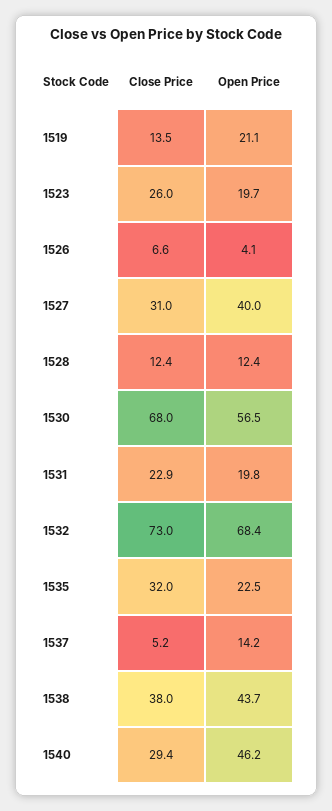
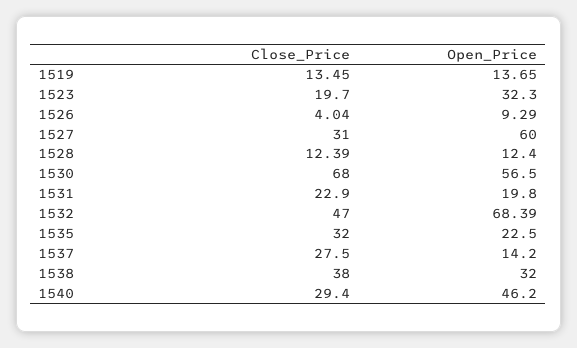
  {
    "Close Price": {
      "1519": 13.45,
-     "1523": 26,
+     "1523": 19.7,
-     "1526": 6.6,
+     "1526": 4.04,
      "1527": 31,
      "1528": 12.39,
      "1530": 68,
      "1531": 22.9,
-     "1532": 73,
+     "1532": 47,
      "1535": 32,
-     "1537": 5.2,
+     "1537": 27.5,
      "1538": 38,
      "1540": 29.4
    },
    "Open Price": {
-     "1519": 21.1,
+     "1519": 13.65,
-     "1523": 19.7,
+     "1523": 32.3,
-     "1526": 4.1,
+     "1526": 9.29,
-     "1527": 40,
+     "1527": 60,
      "1528": 12.4,
      "1530": 56.5,
      "1531": 19.8,
      "1532": 68.39,
      "1535": 22.5,
      "1537": 14.2,
-     "1538": 43.7,
+     "1538": 32,
      "1540": 46.2
    }
  }

